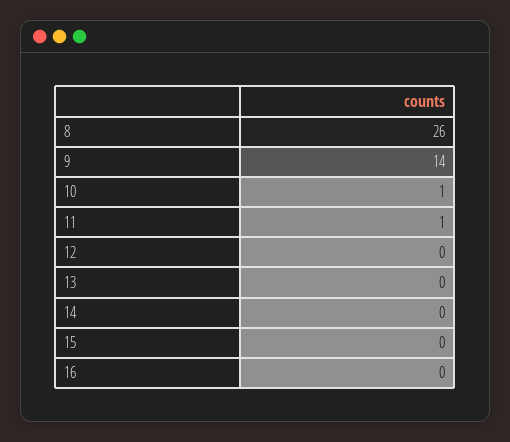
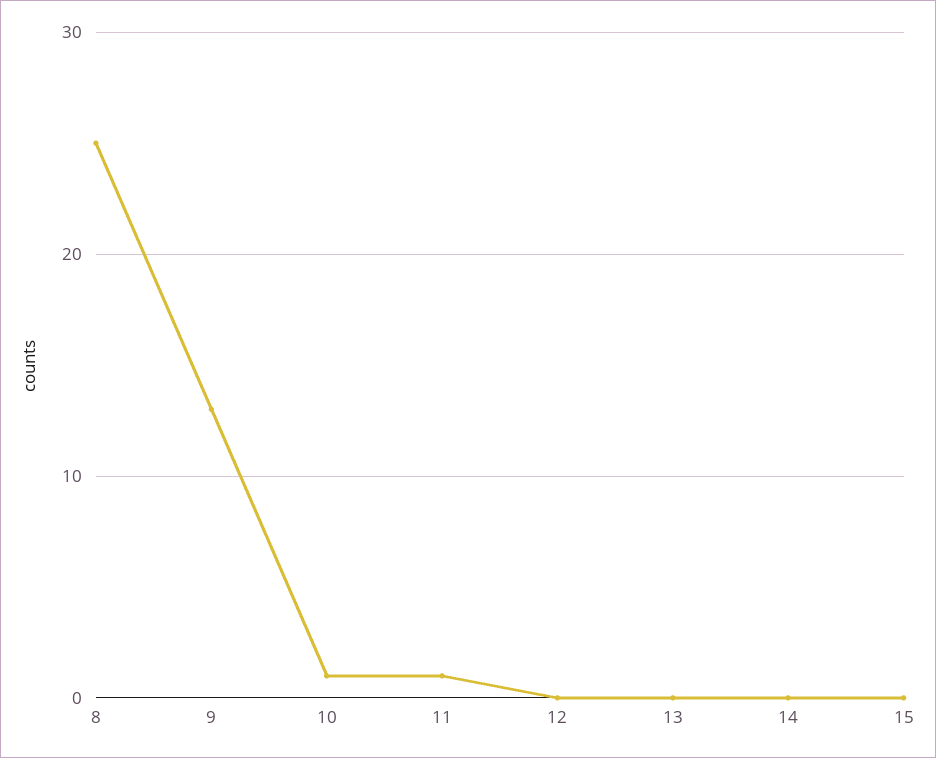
  {
-   "8": 26,
+   "8": 25,
-   "9": 14,
+   "9": 13,
    "10": 1,
    "11": 1,
    "12": 0,
    "13": 0,
    "14": 0,
-   "15": 0,
+   "15": 0
-   "16": 0
  }

